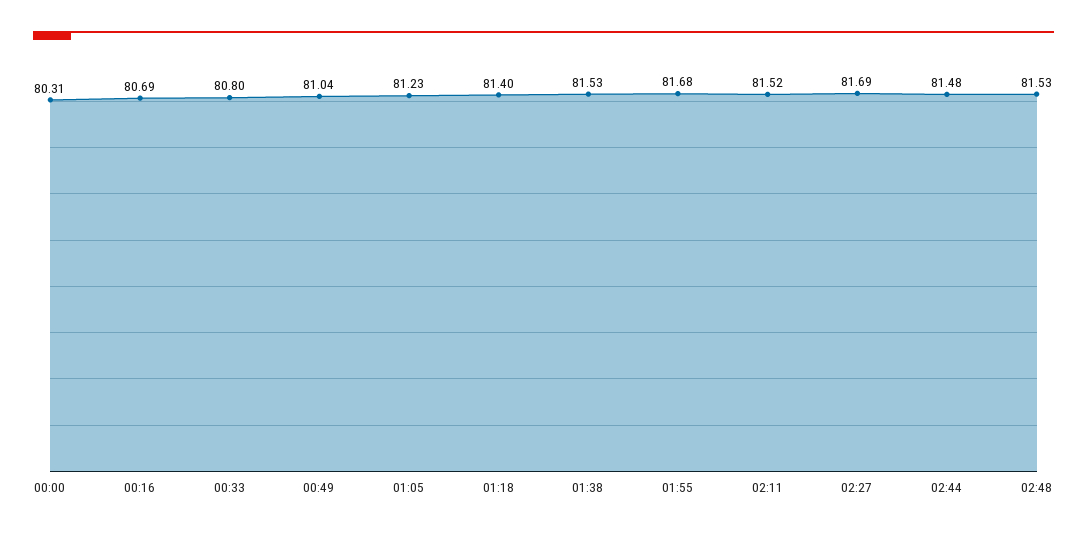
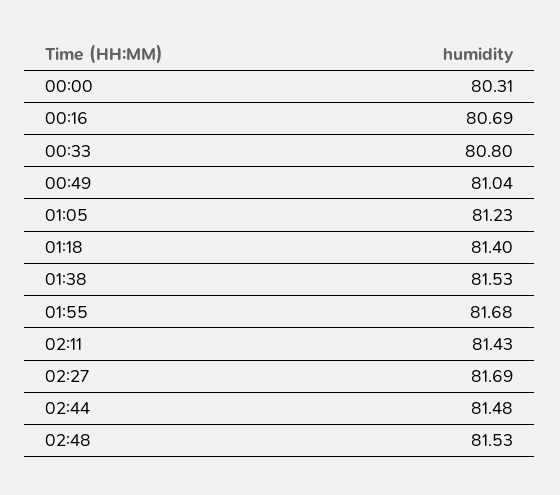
  {
    "00:00": 80.31,
    "00:16": 80.69,
    "00:33": 80.8,
    "00:49": 81.04,
    "01:05": 81.23,
    "01:18": 81.4,
    "01:38": 81.53,
    "01:55": 81.68,
-   "02:11": 81.52,
+   "02:11": 81.43,
    "02:27": 81.69,
    "02:44": 81.48,
    "02:48": 81.53
  }

